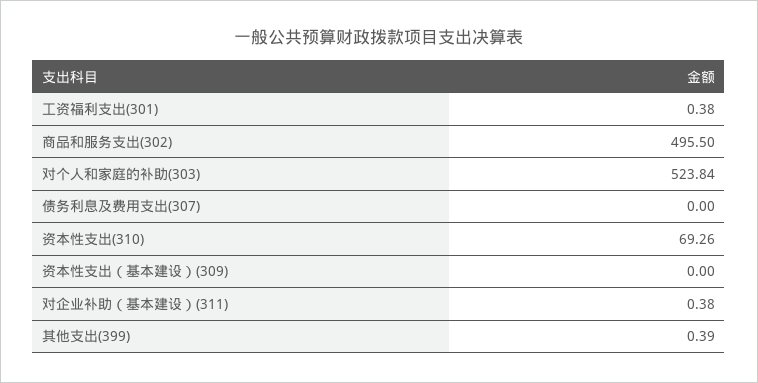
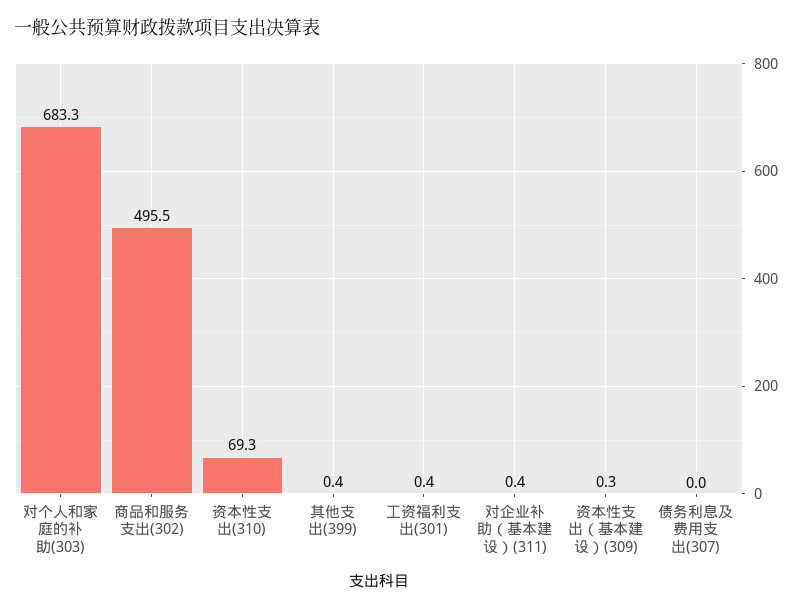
  {
    "工资福利支出(301)": 0.38,
    "商品和服务支出(302)": 495.5,
-   "对个人和家庭的补助(303)": 523.84,
+   "对个人和家庭的补助(303)": 683.3,
    "债务利息及费用支出(307)": 0,
    "资本性支出(310)": 69.26,
-   "资本性支出（基本建设）(309)": 0,
+   "资本性支出（基本建设）(309)": 0.3,
    "对企业补助（基本建设）(311)": 0.38,
    "其他支出(399)": 0.39
  }

